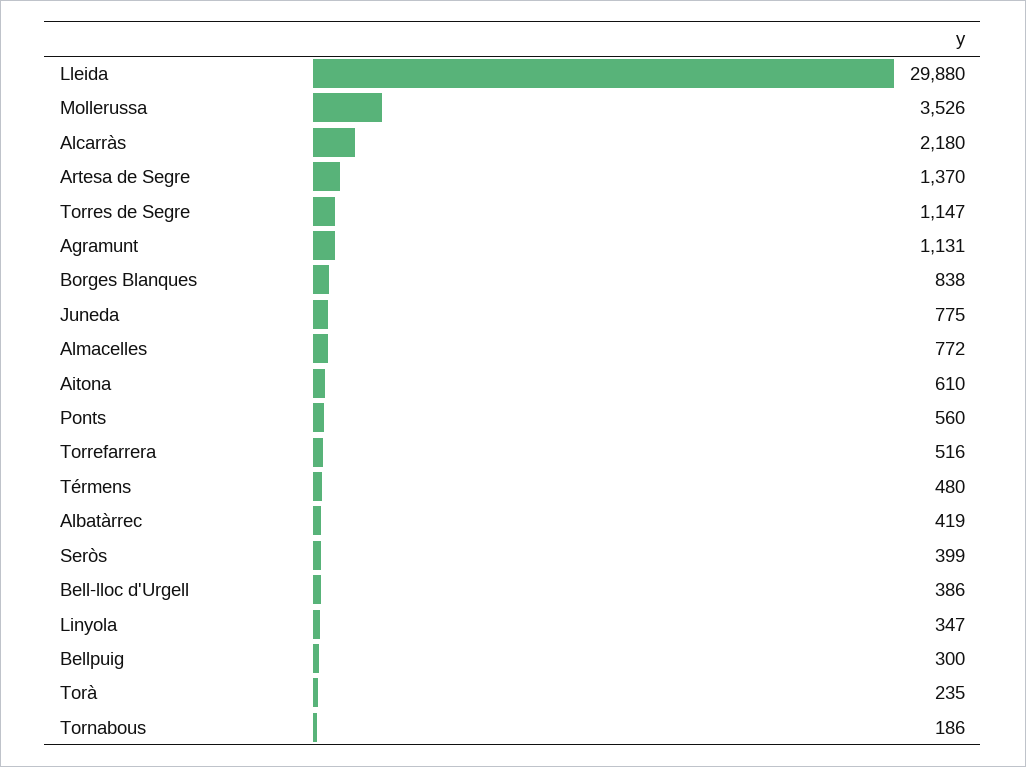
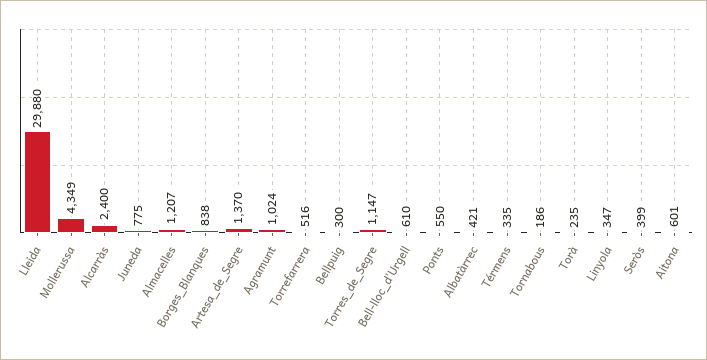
  {
    "Lleida": 29880,
-   "Mollerussa": 3526,
+   "Mollerussa": 4349,
-   "Alcarràs": 2180,
+   "Alcarràs": 2400,
    "Artesa de Segre": 1370,
    "Torres de Segre": 1147,
-   "Agramunt": 1131,
+   "Agramunt": 1024,
    "Borges Blanques": 838,
    "Juneda": 775,
-   "Almacelles": 772,
+   "Almacelles": 1207,
-   "Aitona": 610,
+   "Aitona": 601,
-   "Ponts": 560,
+   "Ponts": 550,
    "Torrefarrera": 516,
-   "Térmens": 480,
+   "Térmens": 335,
-   "Albatàrrec": 419,
+   "Albatàrrec": 421,
    "Seròs": 399,
-   "Bell-lloc d'Urgell": 386,
+   "Bell-lloc d'Urgell": 610,
    "Linyola": 347,
    "Bellpuig": 300,
    "Torà": 235,
    "Tornabous": 186
  }

